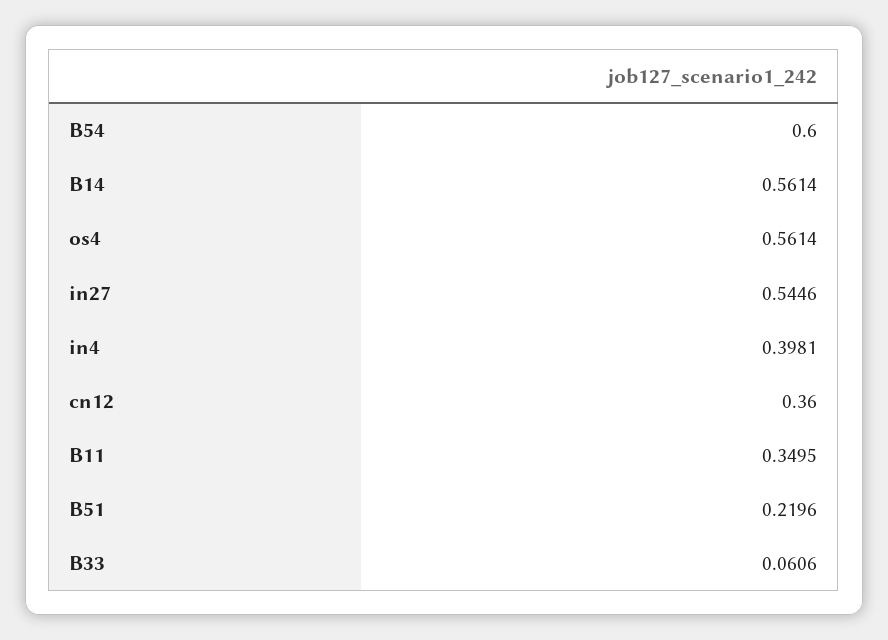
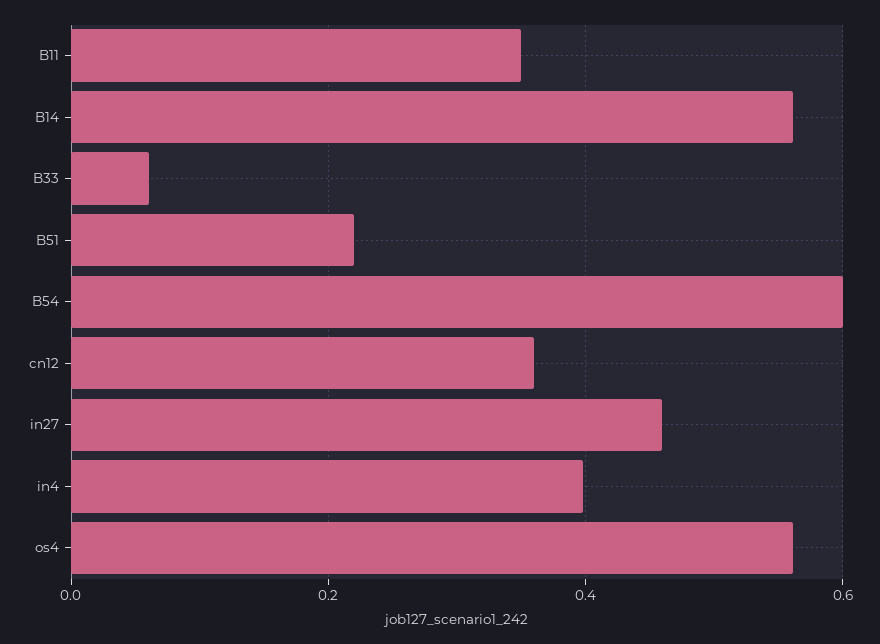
  {
    "B54": 0.6,
    "B14": 0.5614,
    "os4": 0.5614,
-   "in27": 0.5446,
+   "in27": 0.46,
    "in4": 0.3981,
    "cn12": 0.36,
    "B11": 0.3495,
    "B51": 0.2196,
    "B33": 0.0606
  }

